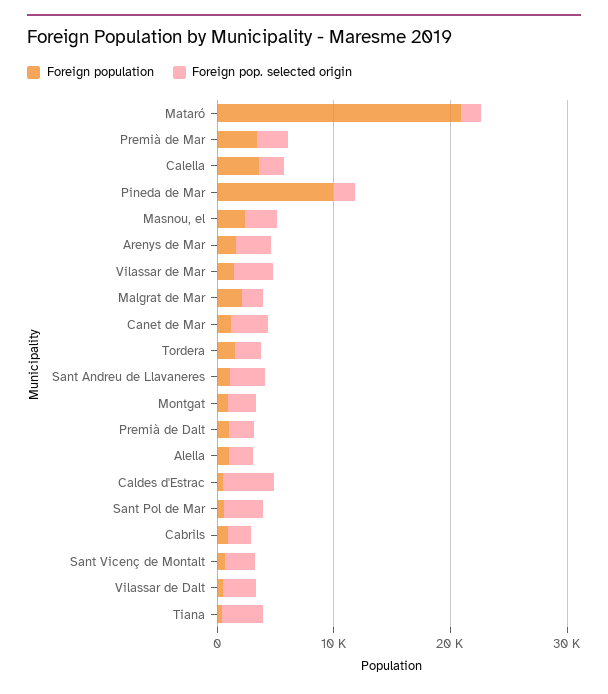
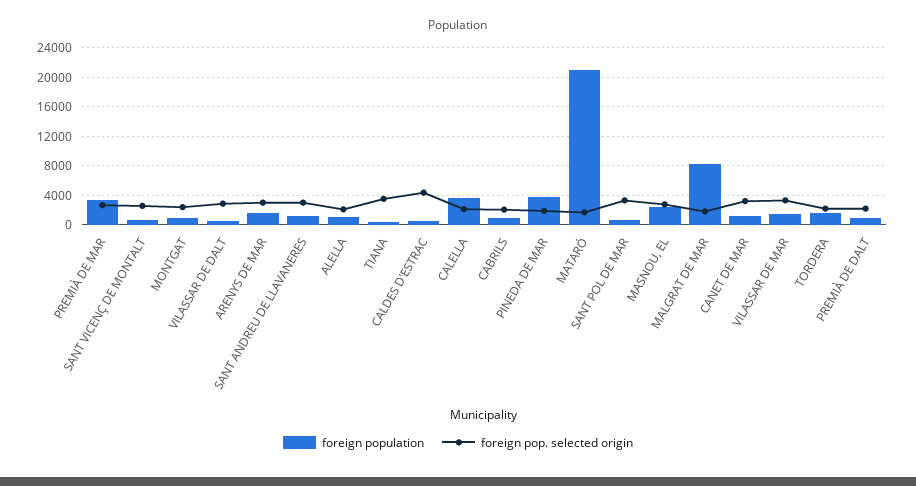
  {
    "Foreign population": {
      "Mataró": 21000,
      "Premià de Mar": 3000,
      "Calella": 4000,
-     "Pineda de Mar": 10000,
+     "Pineda de Mar": 4000,
      "Masnou, el": 2000,
      "Arenys de Mar": 2000,
      "Vilassar de Mar": 1000,
-     "Malgrat de Mar": 2000,
+     "Malgrat de Mar": 8000,
      "Canet de Mar": 1000,
      "Tordera": 2000,
      "Sant Andreu de Llavaneres": 1000,
      "Montgat": 1000,
      "Premià de Dalt": 1000,
      "Alella": 1000,
      "Caldes d'Estrac": 0,
      "Sant Pol de Mar": 1000,
      "Cabrils": 1000,
      "Sant Vicenç de Montalt": 1000,
      "Vilassar de Dalt": 1000,
      "Tiana": 0
    },
    "Foreign pop. selected origin": {
      "Mataró": 2000,
      "Premià de Mar": 3000,
      "Calella": 2000,
      "Pineda de Mar": 2000,
      "Masnou, el": 3000,
      "Arenys de Mar": 3000,
      "Vilassar de Mar": 3000,
      "Malgrat de Mar": 2000,
      "Canet de Mar": 3000,
      "Tordera": 2000,
      "Sant Andreu de Llavaneres": 3000,
      "Montgat": 2000,
      "Premià de Dalt": 2000,
      "Alella": 2000,
      "Caldes d'Estrac": 4000,
      "Sant Pol de Mar": 3000,
      "Cabrils": 2000,
      "Sant Vicenç de Montalt": 3000,
      "Vilassar de Dalt": 3000,
      "Tiana": 4000
    }
  }

